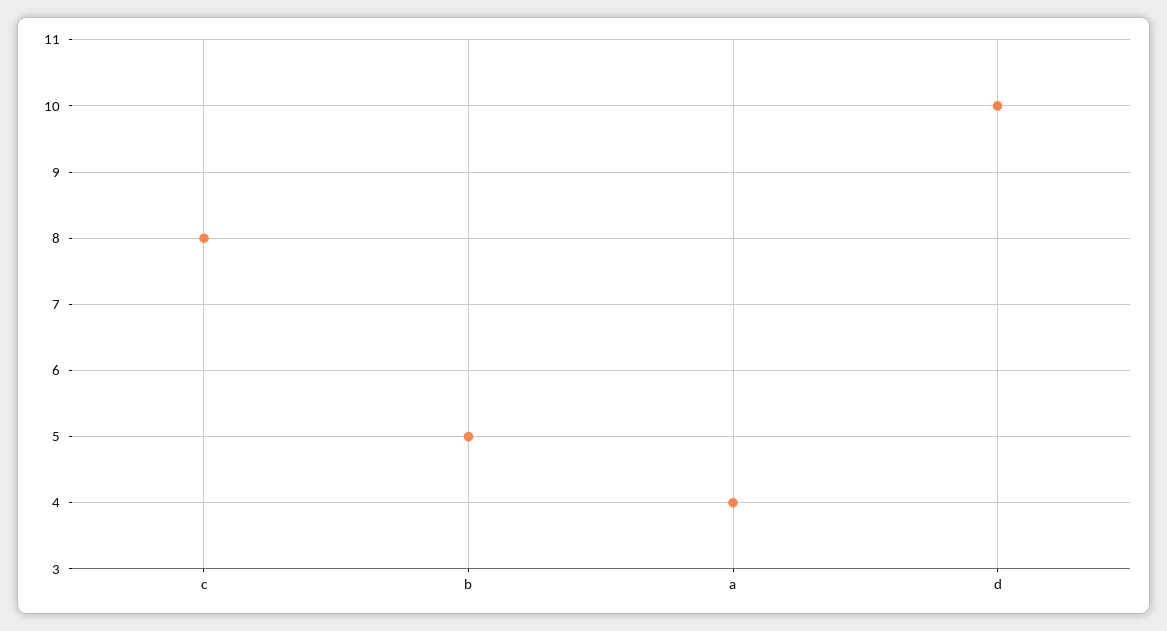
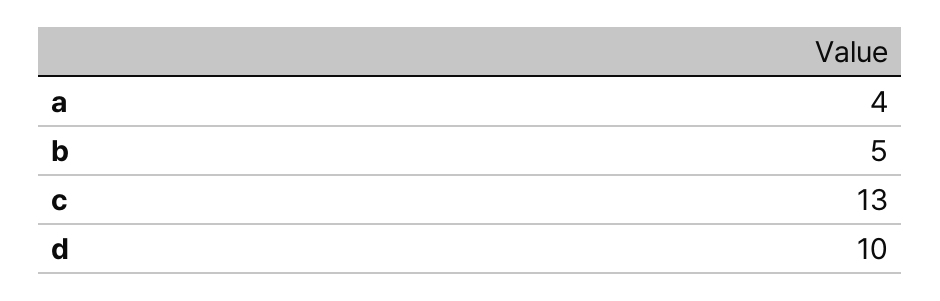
  {
-   "c": 8,
+   "c": 13,
    "b": 5,
    "a": 4,
    "d": 10
  }

